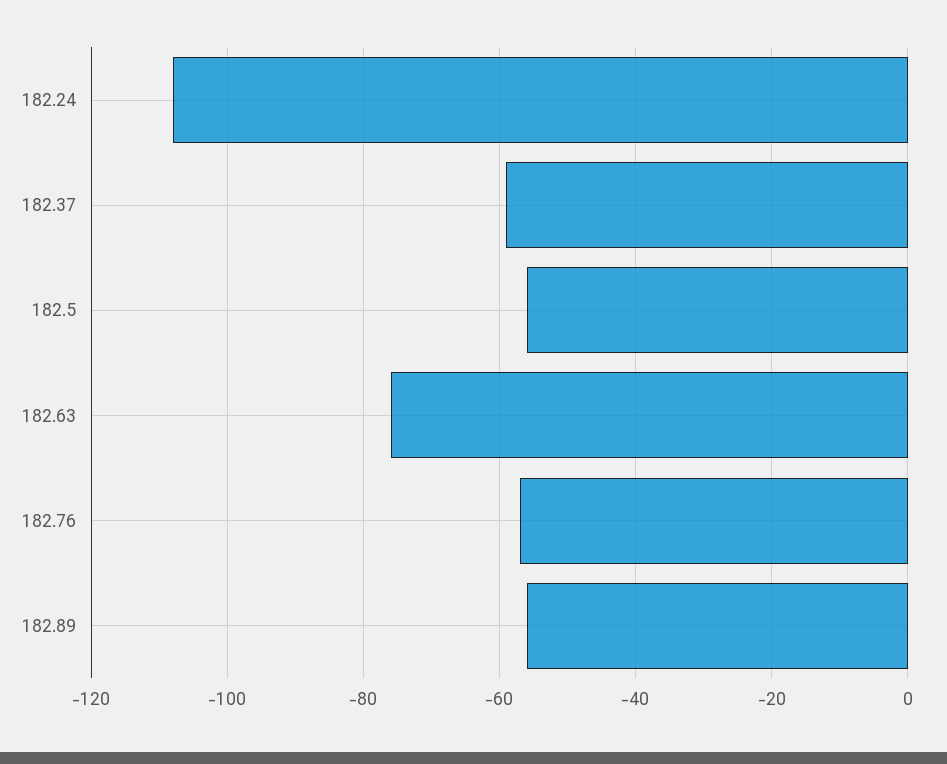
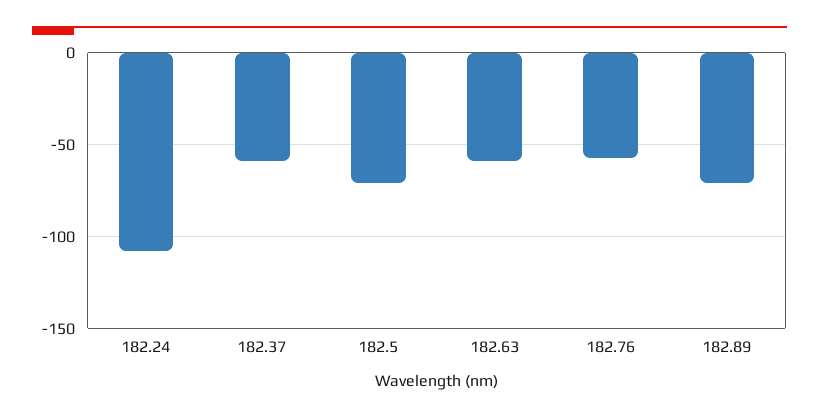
  {
    "182.24": -110,
    "182.37": -60,
-   "182.5": -55,
+   "182.5": -70,
-   "182.63": -75,
+   "182.63": -60,
    "182.76": -55,
-   "182.89": -55
+   "182.89": -70
  }

